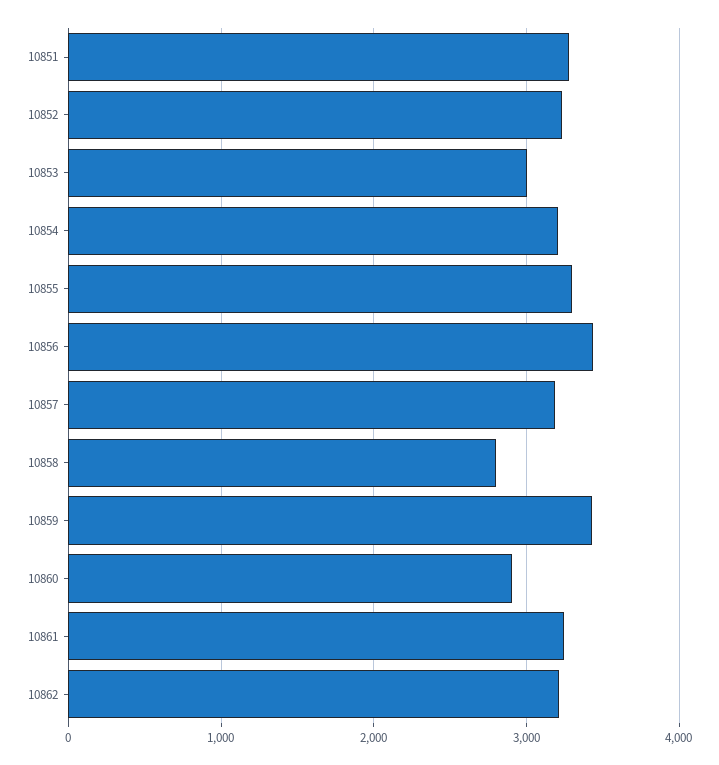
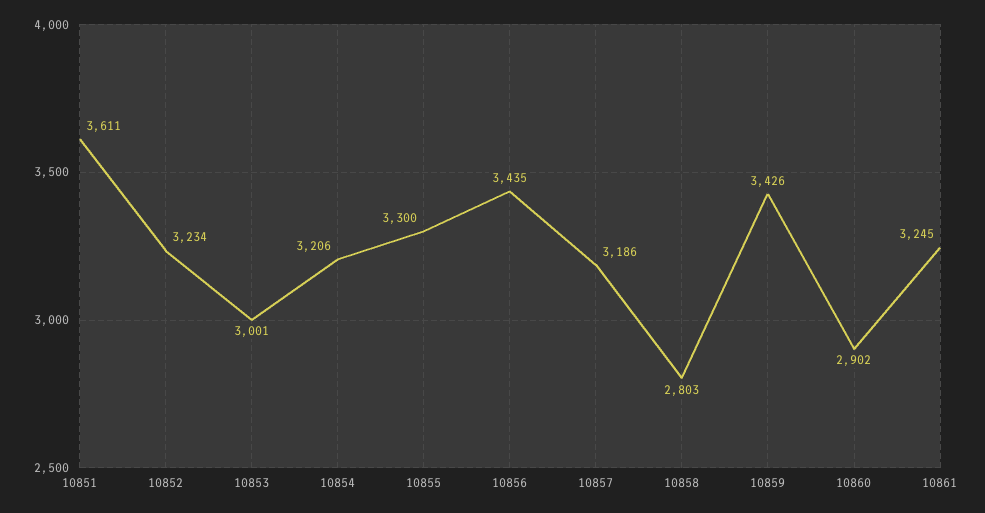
  {
-   "10851": 3300,
+   "10851": 3611,
    "10852": 3234,
    "10853": 3001,
    "10854": 3206,
    "10855": 3300,
    "10856": 3435,
    "10857": 3186,
    "10858": 2803,
    "10859": 3426,
    "10860": 2902,
-   "10861": 3245,
+   "10861": 3245
-   "10862": 3200
  }

